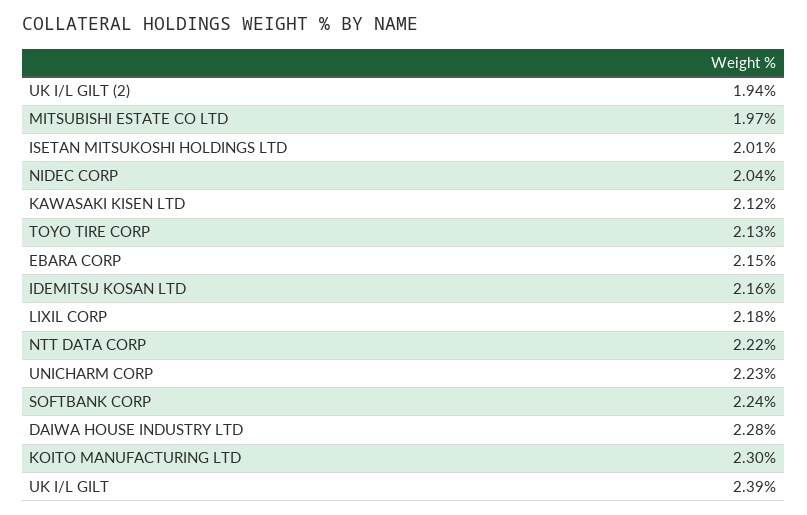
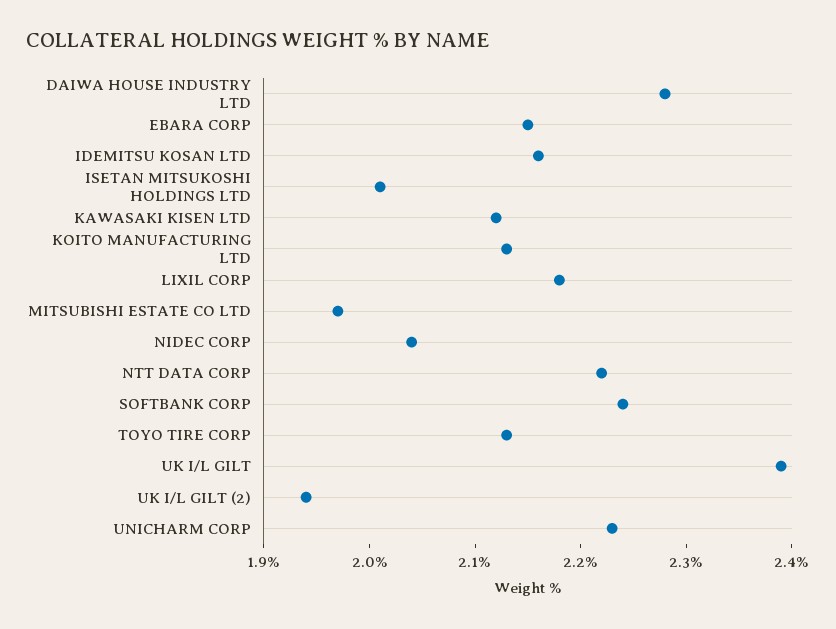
  {
    "UK I/L GILT (2)": 1.94,
    "MITSUBISHI ESTATE CO LTD": 1.97,
    "ISETAN MITSUKOSHI HOLDINGS LTD": 2.01,
    "NIDEC CORP": 2.04,
    "KAWASAKI KISEN LTD": 2.12,
    "TOYO TIRE CORP": 2.13,
    "EBARA CORP": 2.15,
    "IDEMITSU KOSAN LTD": 2.16,
    "LIXIL CORP": 2.18,
    "NTT DATA CORP": 2.22,
    "UNICHARM CORP": 2.23,
    "SOFTBANK CORP": 2.24,
    "DAIWA HOUSE INDUSTRY LTD": 2.28,
-   "KOITO MANUFACTURING LTD": 2.3,
+   "KOITO MANUFACTURING LTD": 2.13,
    "UK I/L GILT": 2.39
  }

